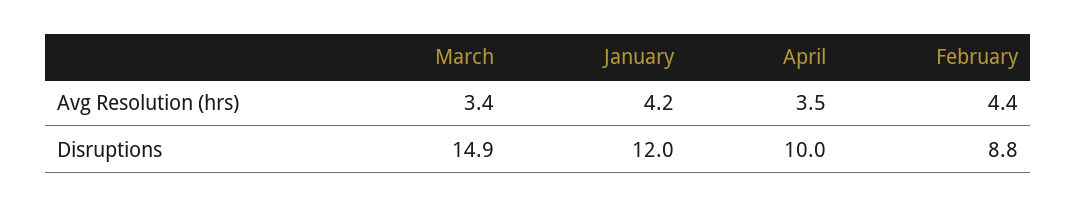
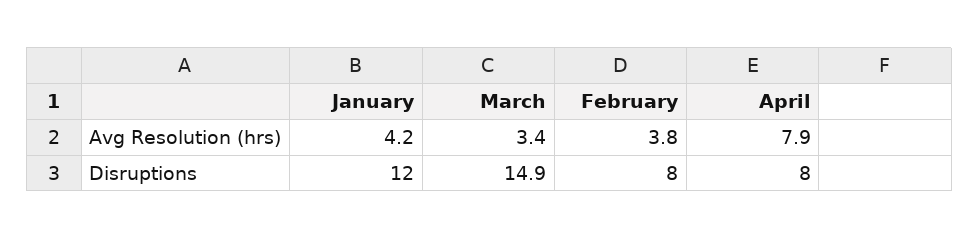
  {
    "March": {
      "Avg Resolution (hrs)": 3.4,
      "Disruptions": 14.9
    },
    "January": {
      "Avg Resolution (hrs)": 4.2,
      "Disruptions": 12
    },
    "April": {
-     "Avg Resolution (hrs)": 3.5,
+     "Avg Resolution (hrs)": 7.9,
-     "Disruptions": 10
+     "Disruptions": 8
    },
    "February": {
-     "Avg Resolution (hrs)": 4.4,
+     "Avg Resolution (hrs)": 3.8,
-     "Disruptions": 8.8
+     "Disruptions": 8
    }
  }

